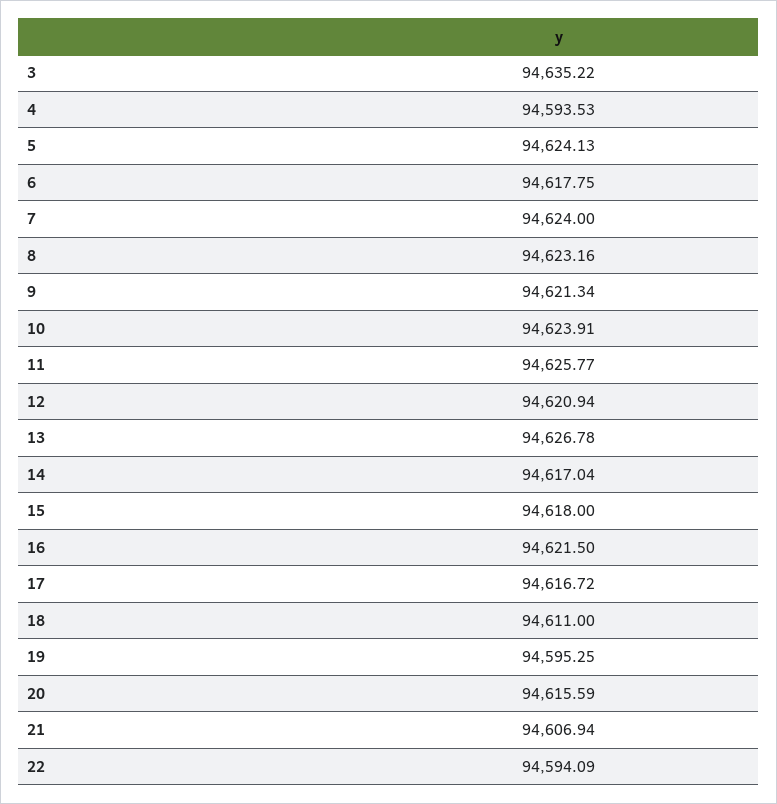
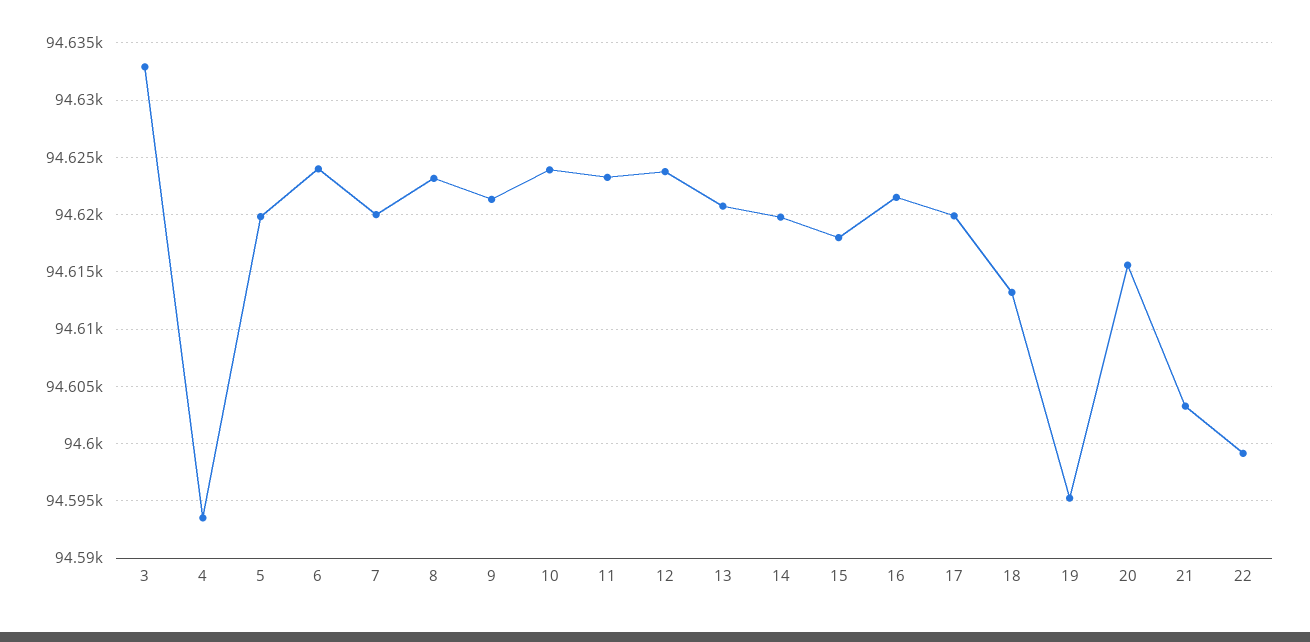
  {
-   "3": 94635.22,
+   "3": 94633,
    "4": 94593.53,
-   "5": 94624.13,
+   "5": 94620,
-   "6": 94617.75,
+   "6": 94624,
-   "7": 94624,
+   "7": 94620,
    "8": 94623.16,
    "9": 94621.34,
    "10": 94623.91,
-   "11": 94625.77,
+   "11": 94623,
-   "12": 94620.94,
+   "12": 94624,
-   "13": 94626.78,
+   "13": 94621,
-   "14": 94617.04,
+   "14": 94620,
    "15": 94618,
    "16": 94621.5,
-   "17": 94616.72,
+   "17": 94620,
-   "18": 94611,
+   "18": 94613,
    "19": 94595.25,
    "20": 94615.59,
-   "21": 94606.94,
+   "21": 94603,
-   "22": 94594.09
+   "22": 94599
  }

